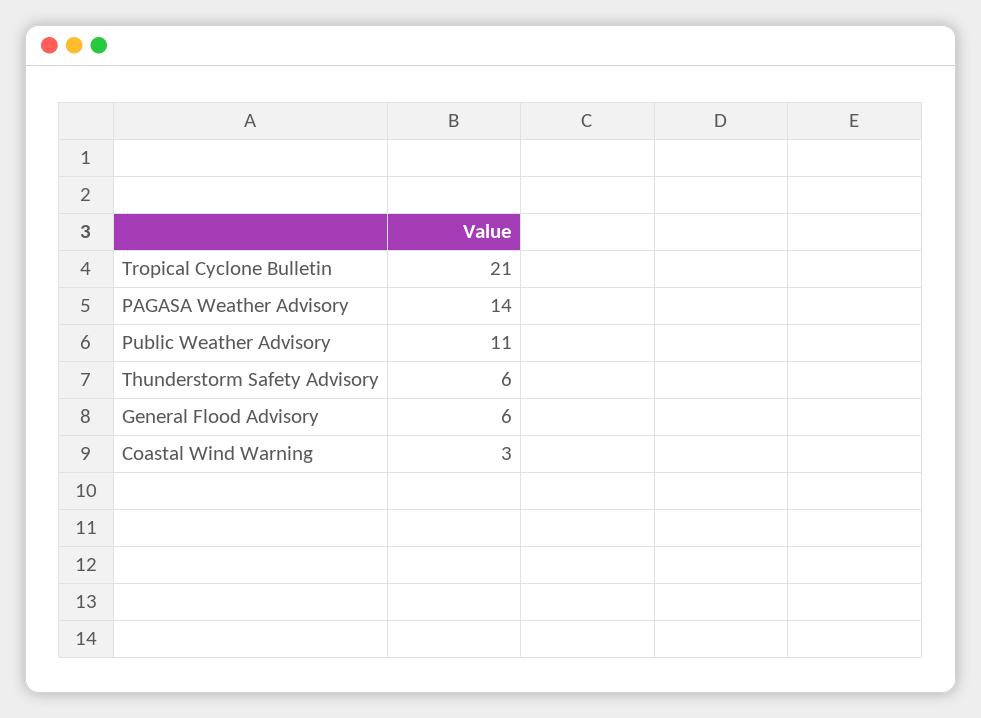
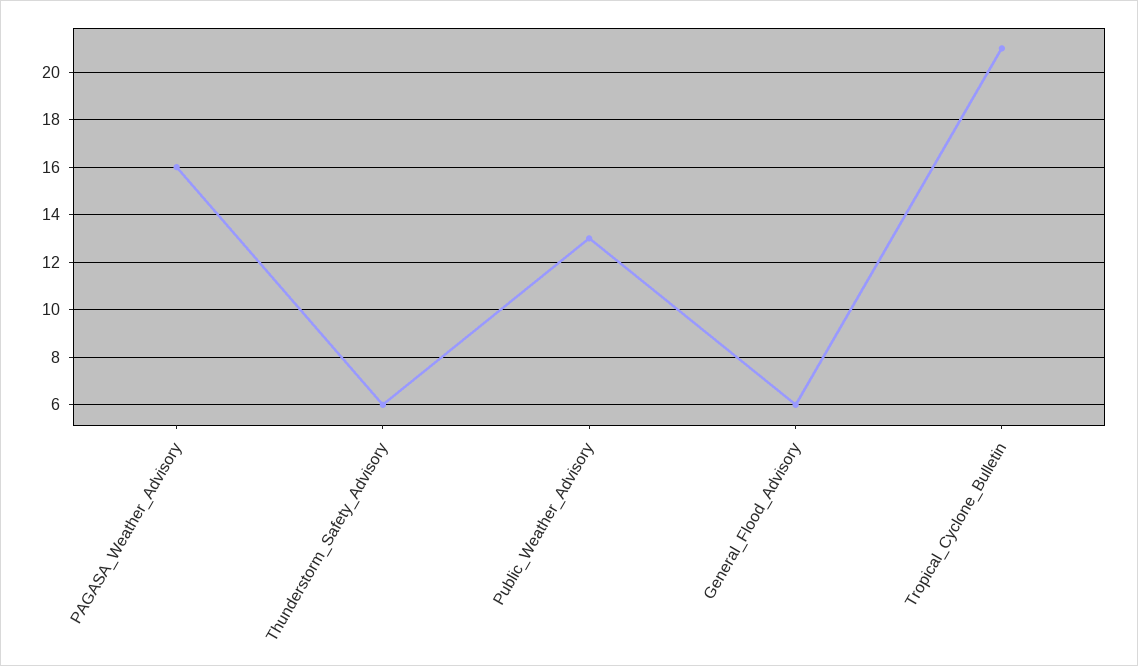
  {
    "Tropical Cyclone Bulletin": 21,
-   "PAGASA Weather Advisory": 14,
+   "PAGASA Weather Advisory": 16,
-   "Public Weather Advisory": 11,
+   "Public Weather Advisory": 13,
    "Thunderstorm Safety Advisory": 6,
-   "General Flood Advisory": 6,
+   "General Flood Advisory": 6
-   "Coastal Wind Warning": 3
  }

